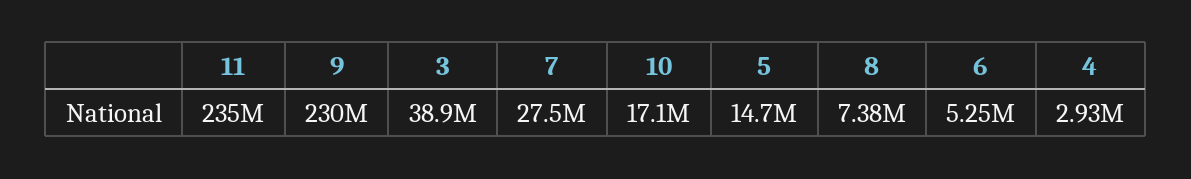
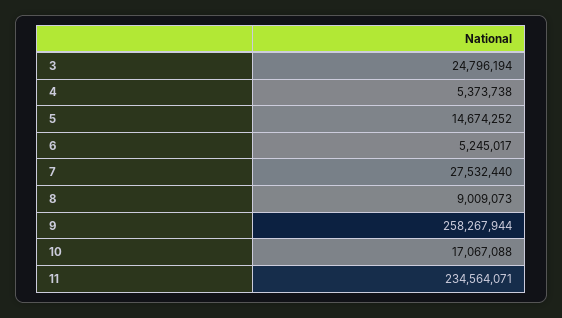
  {
    "11": 234564071,
-   "9": 230000000,
+   "9": 258267944,
-   "3": 38900000,
+   "3": 24796194,
    "7": 27532440,
    "10": 17067088,
    "5": 14674252,
-   "8": 7380000,
+   "8": 9009073,
    "6": 5245017,
-   "4": 2930000
+   "4": 5373738
  }

